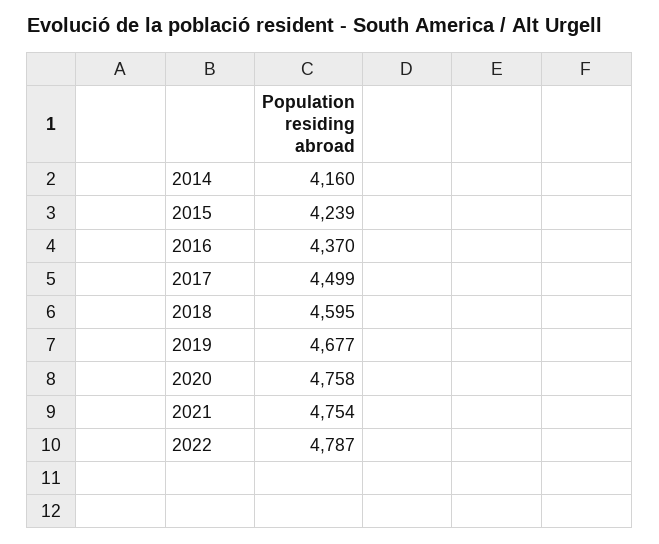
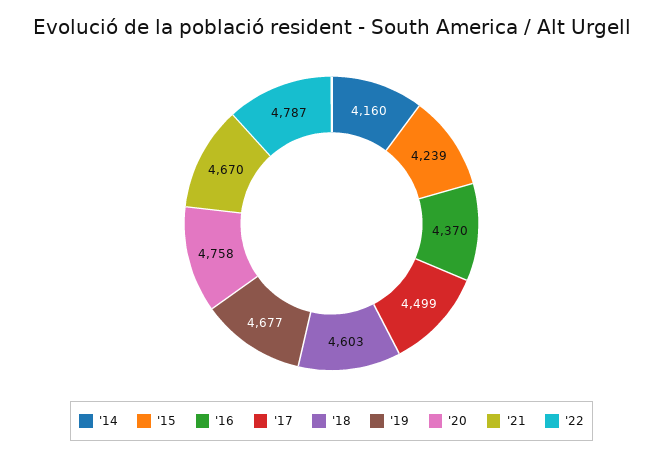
  {
    "2014": 4160,
    "2015": 4239,
    "2016": 4370,
    "2017": 4499,
-   "2018": 4595,
+   "2018": 4603,
    "2019": 4677,
    "2020": 4758,
-   "2021": 4754,
+   "2021": 4670,
    "2022": 4787
  }

